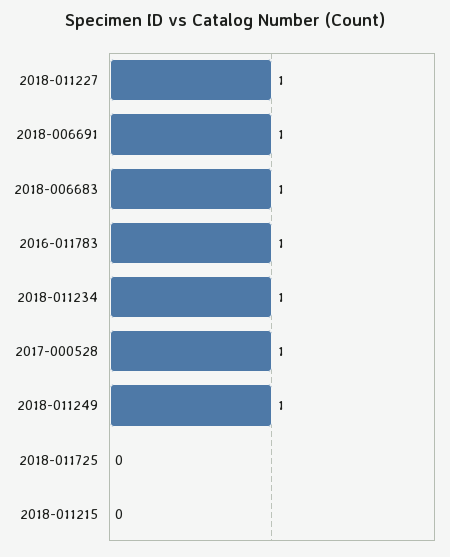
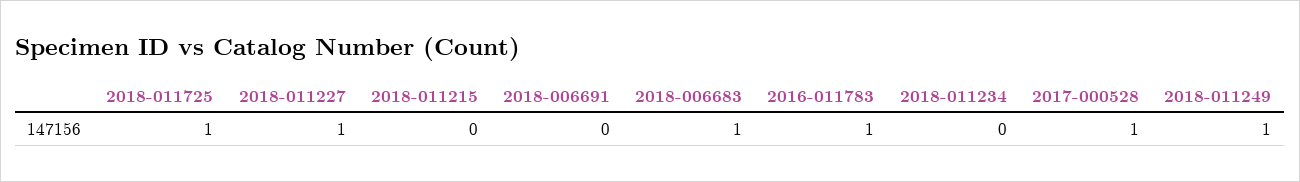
  {
    "2018-011227": 1,
-   "2018-006691": 1,
+   "2018-006691": 0,
    "2018-006683": 1,
    "2016-011783": 1,
-   "2018-011234": 1,
+   "2018-011234": 0,
    "2017-000528": 1,
    "2018-011249": 1,
-   "2018-011725": 0,
+   "2018-011725": 1,
    "2018-011215": 0
  }

